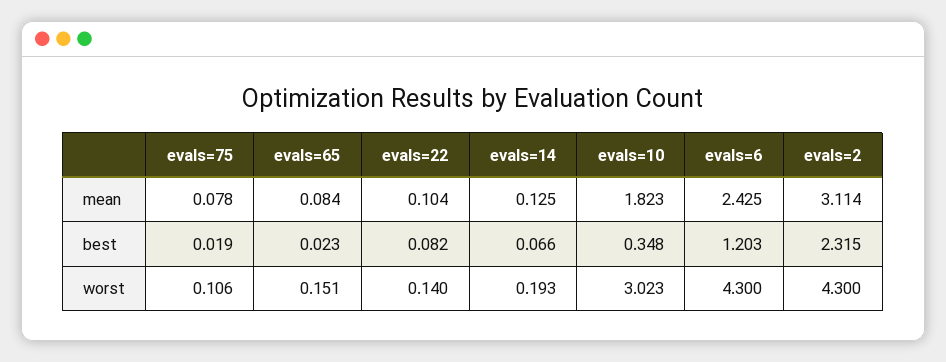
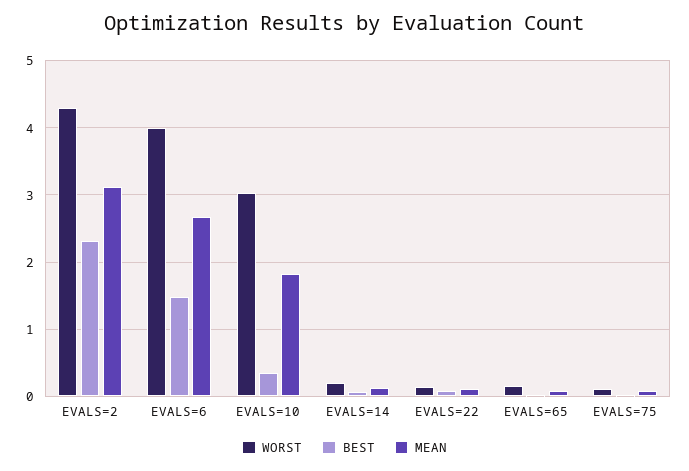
  {
    "mean": {
      "evals=75": 0.078,
      "evals=65": 0.084,
      "evals=22": 0.104,
      "evals=14": 0.125,
      "evals=10": 1.823,
-     "evals=6": 2.425,
+     "evals=6": 2.7,
      "evals=2": 3.114
    },
    "best": {
      "evals=75": 0.019,
      "evals=65": 0.023,
      "evals=22": 0.082,
      "evals=14": 0.066,
      "evals=10": 0.348,
-     "evals=6": 1.203,
+     "evals=6": 1.5,
      "evals=2": 2.315
    },
    "worst": {
      "evals=75": 0.106,
      "evals=65": 0.151,
      "evals=22": 0.14,
      "evals=14": 0.193,
      "evals=10": 3.023,
-     "evals=6": 4.3,
+     "evals=6": 4,
      "evals=2": 4.3
    }
  }

